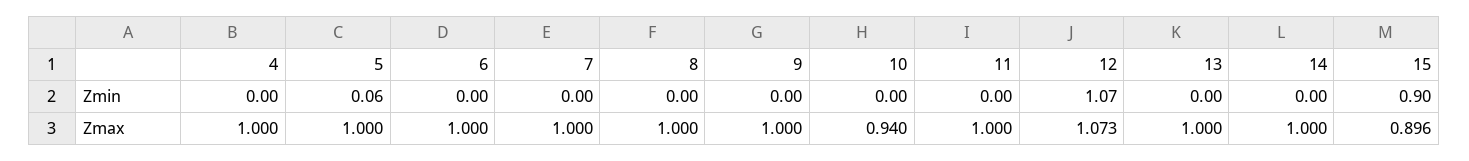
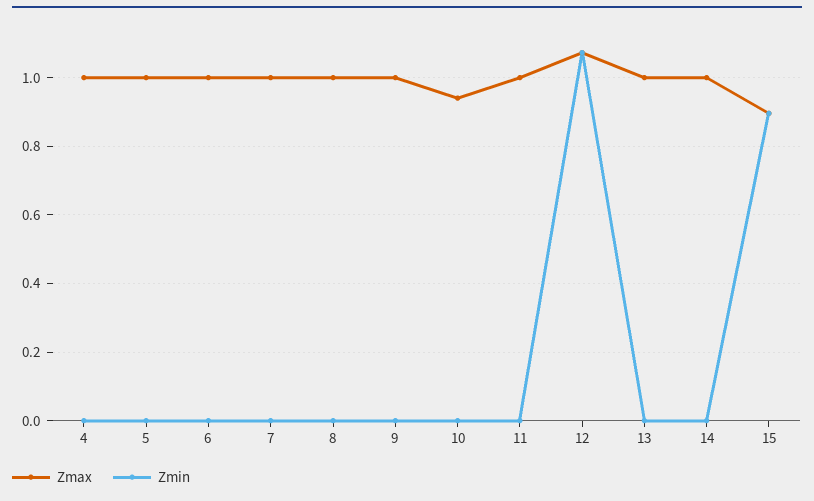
  {
    "Zmin": {
      "4": 0,
-     "5": 0.06,
+     "5": 0,
      "6": 0,
      "7": 0,
      "8": 0,
      "9": 0,
      "10": 0,
      "11": 0,
      "12": 1.07,
      "13": 0,
      "14": 0,
      "15": 0.9
    },
    "Zmax": {
      "4": 1,
      "5": 1,
      "6": 1,
      "7": 1,
      "8": 1,
      "9": 1,
      "10": 0.94,
      "11": 1,
      "12": 1.073,
      "13": 1,
      "14": 1,
      "15": 0.896
    }
  }

